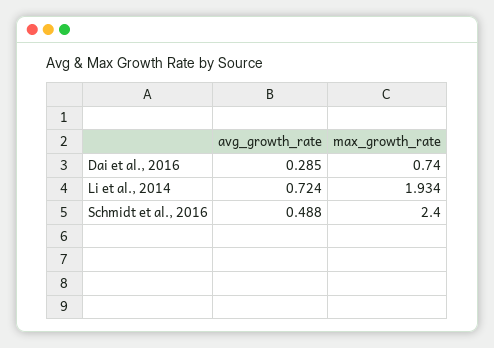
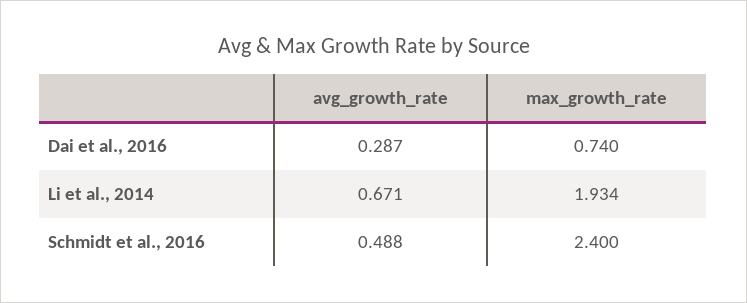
  {
    "avg_growth_rate": {
-     "Dai et al., 2016": 0.285,
+     "Dai et al., 2016": 0.287,
-     "Li et al., 2014": 0.724,
+     "Li et al., 2014": 0.671,
      "Schmidt et al., 2016": 0.488
    },
    "max_growth_rate": {
      "Dai et al., 2016": 0.74,
      "Li et al., 2014": 1.934,
      "Schmidt et al., 2016": 2.4
    }
  }

